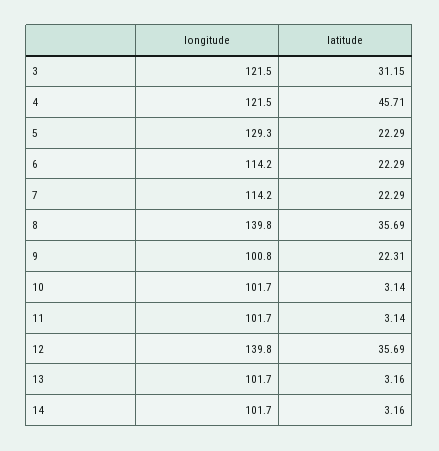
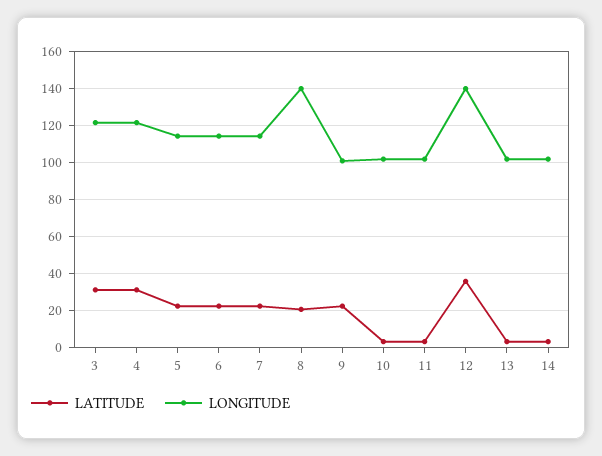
  {
    "longitude": {
      "3": 121.5,
      "4": 121.5,
-     "5": 129.3,
+     "5": 115,
      "6": 114.2,
      "7": 114.2,
      "8": 139.8,
      "9": 100.8,
      "10": 101.7,
      "11": 101.7,
      "12": 139.8,
      "13": 101.7,
      "14": 101.7
    },
    "latitude": {
      "3": 31.15,
-     "4": 45.71,
+     "4": 30,
      "5": 22.29,
      "6": 22.29,
      "7": 22.29,
-     "8": 35.69,
+     "8": 20,
      "9": 22.31,
      "10": 3.14,
      "11": 3.14,
      "12": 35.69,
      "13": 3.16,
      "14": 3.16
    }
  }

